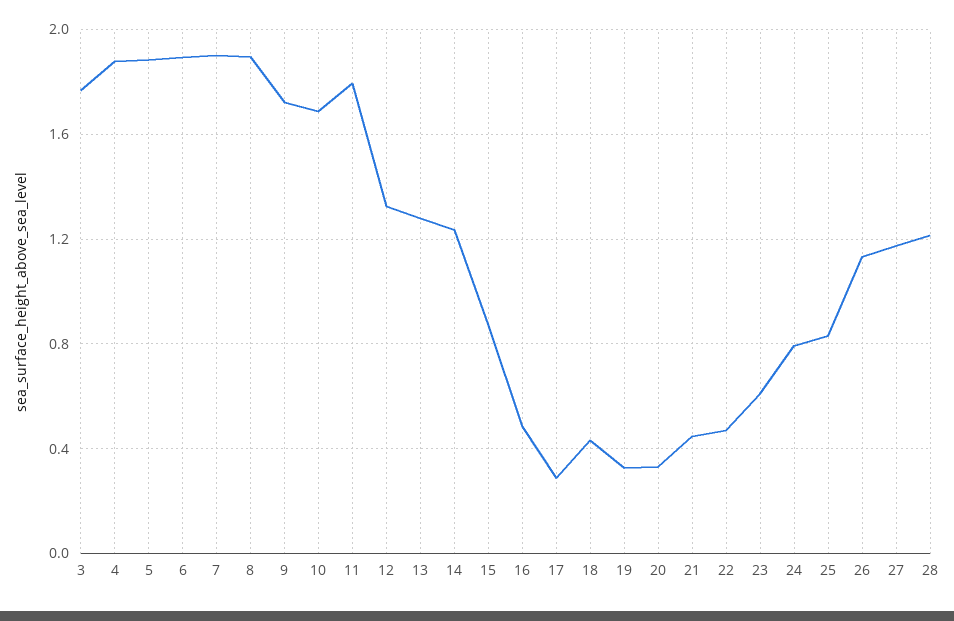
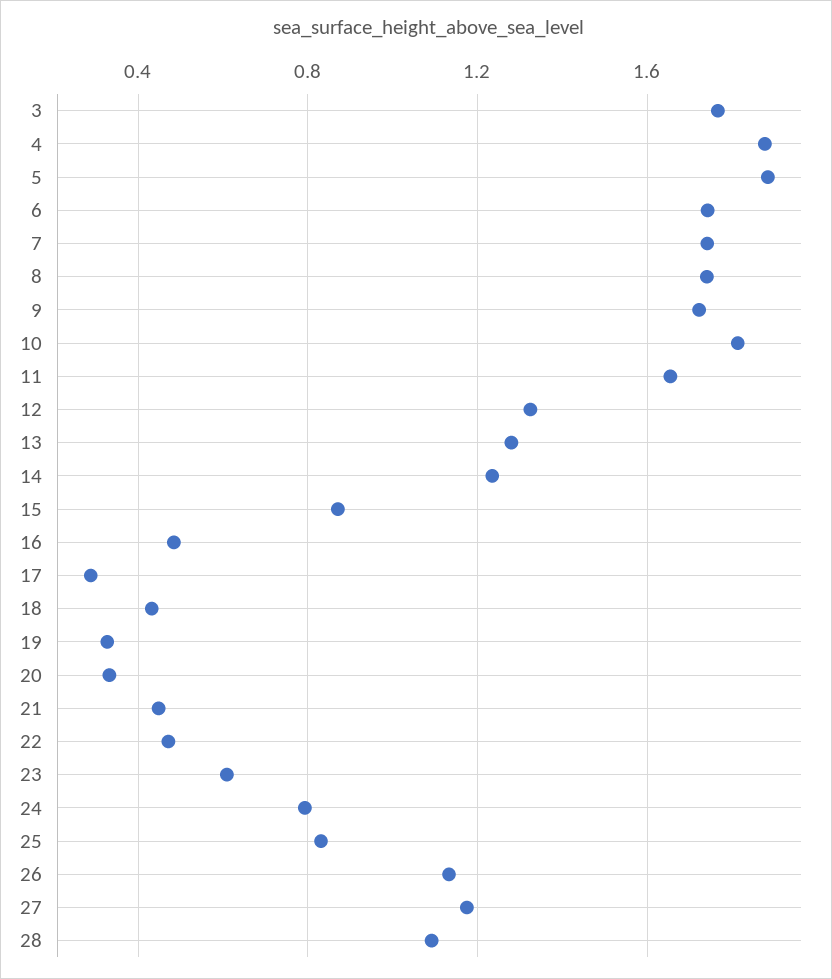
  {
    "3": 1.75,
    "4": 1.9,
    "5": 1.9,
-   "6": 1.9,
+   "6": 1.75,
-   "7": 1.9,
+   "7": 1.75,
-   "8": 1.9,
+   "8": 1.75,
    "9": 1.7,
-   "10": 1.7,
+   "10": 1.8,
-   "11": 1.8,
+   "11": 1.65,
    "12": 1.35,
    "13": 1.3,
    "14": 1.25,
    "15": 0.85,
    "16": 0.5,
    "17": 0.3,
    "18": 0.45,
    "19": 0.35,
    "20": 0.35,
    "21": 0.45,
    "22": 0.45,
    "23": 0.6,
    "24": 0.8,
    "25": 0.85,
    "26": 1.15,
    "27": 1.2,
-   "28": 1.2
+   "28": 1.1
  }

